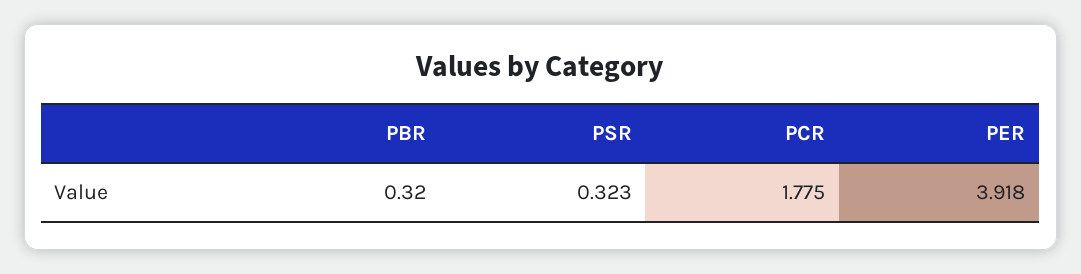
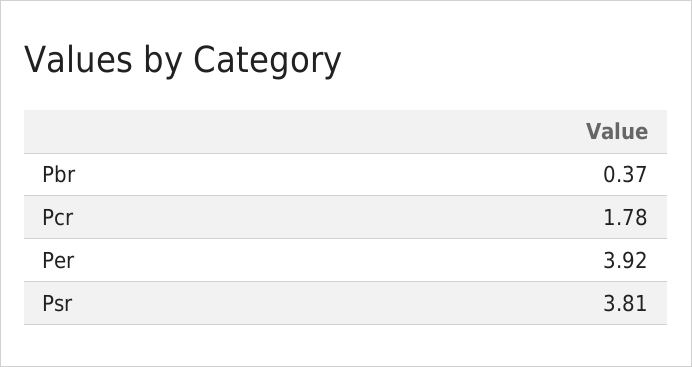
  {
-   "PBR": 0.32,
+   "PBR": 0.37,
-   "PSR": 0.323,
+   "PSR": 3.81,
    "PCR": 1.775,
    "PER": 3.918
  }

